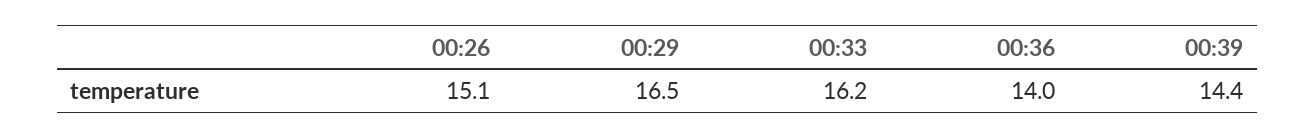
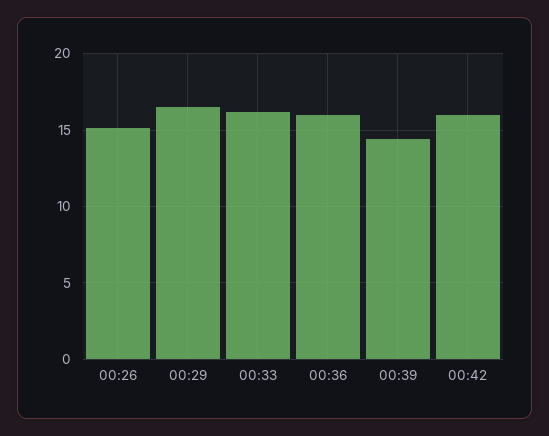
  {
    "00:26": 15.1,
    "00:29": 16.5,
    "00:33": 16.2,
-   "00:36": 14,
+   "00:36": 16,
-   "00:39": 14.4
+   "00:39": 14.4,
+   "00:42": 16
  }

